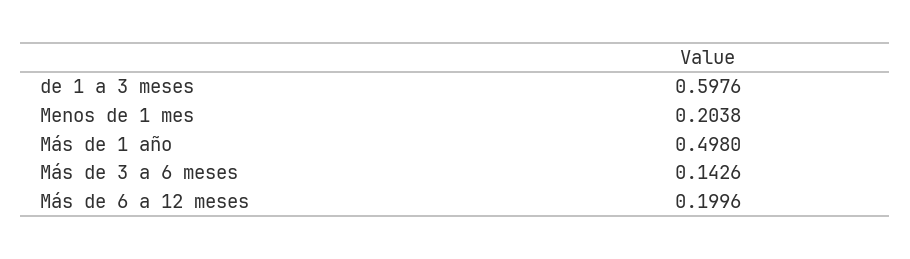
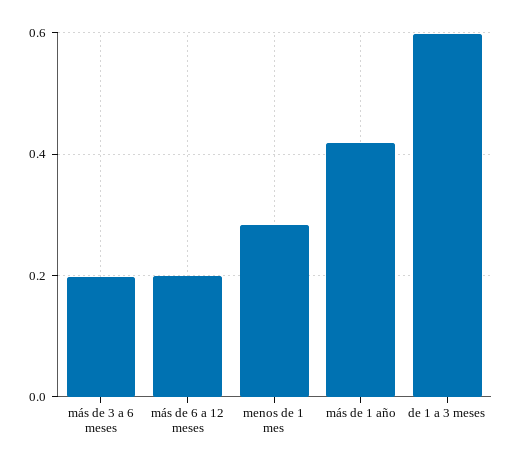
  {
    "de 1 a 3 meses": 0.5976,
-   "Menos de 1 mes": 0.2038,
+   "Menos de 1 mes": 0.28,
-   "Más de 1 año": 0.498,
+   "Más de 1 año": 0.42,
-   "Más de 3 a 6 meses": 0.1426,
+   "Más de 3 a 6 meses": 0.2,
    "Más de 6 a 12 meses": 0.1996
  }

